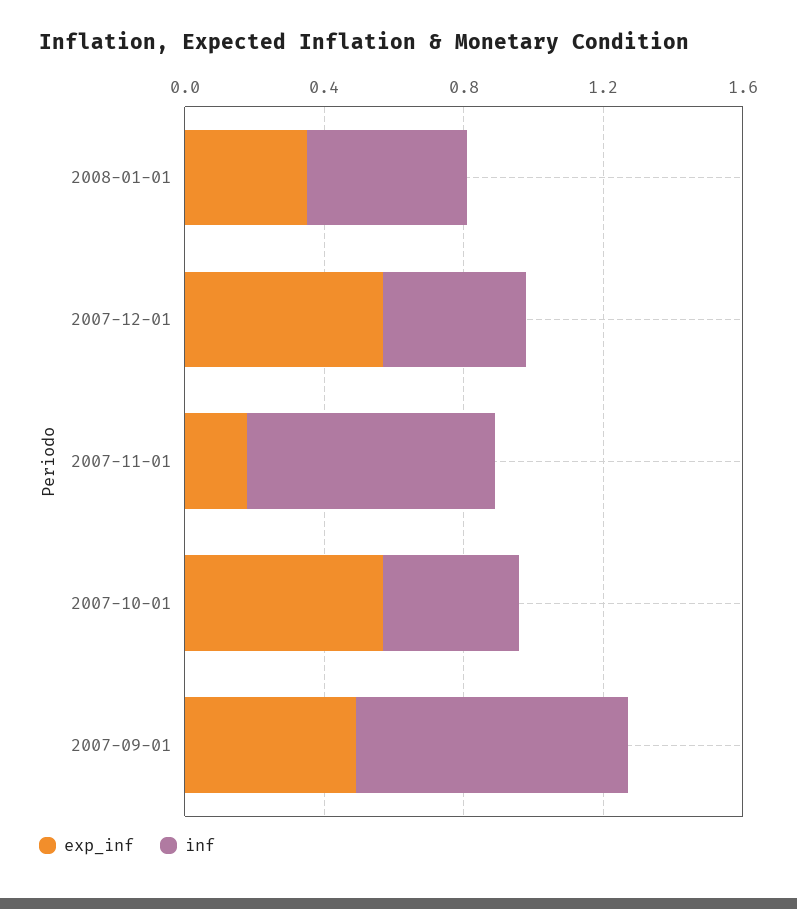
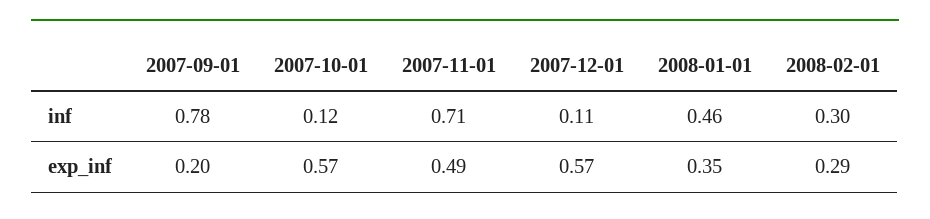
  {
    "exp_inf": {
      "2008-01-01": 0.35,
      "2007-12-01": 0.57,
-     "2007-11-01": 0.2,
+     "2007-11-01": 0.49,
      "2007-10-01": 0.57,
-     "2007-09-01": 0.5
+     "2007-09-01": 0.2,
+     "2008-02-01": 0.29
    },
    "inf": {
      "2008-01-01": 0.46,
-     "2007-12-01": 0.4,
+     "2007-12-01": 0.11,
      "2007-11-01": 0.71,
-     "2007-10-01": 0.4,
+     "2007-10-01": 0.12,
-     "2007-09-01": 0.78
+     "2007-09-01": 0.78,
+     "2008-02-01": 0.3
    }
  }

